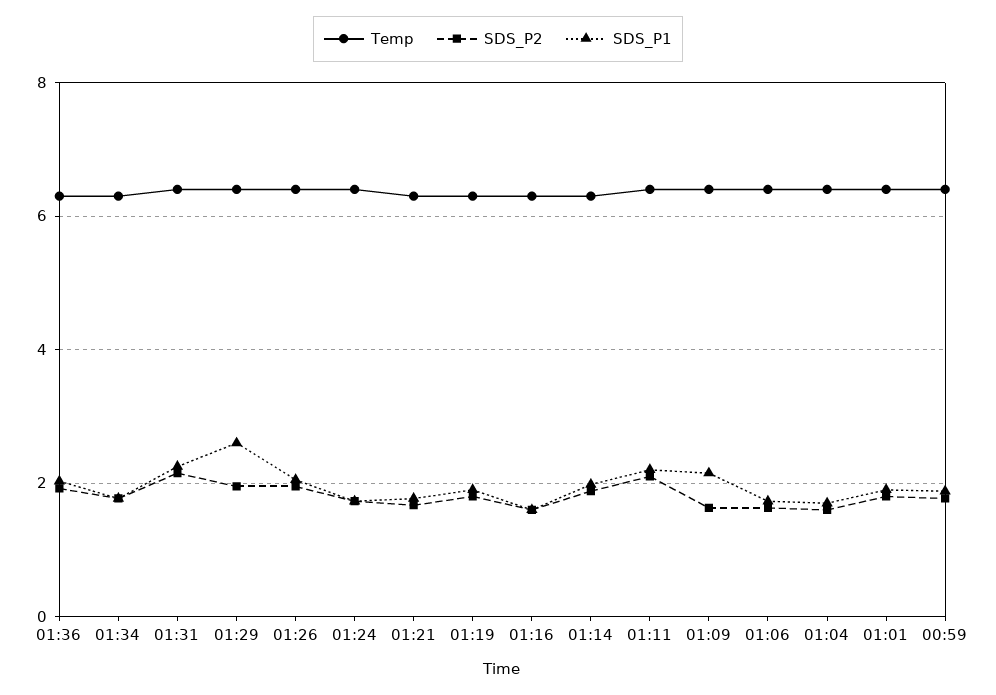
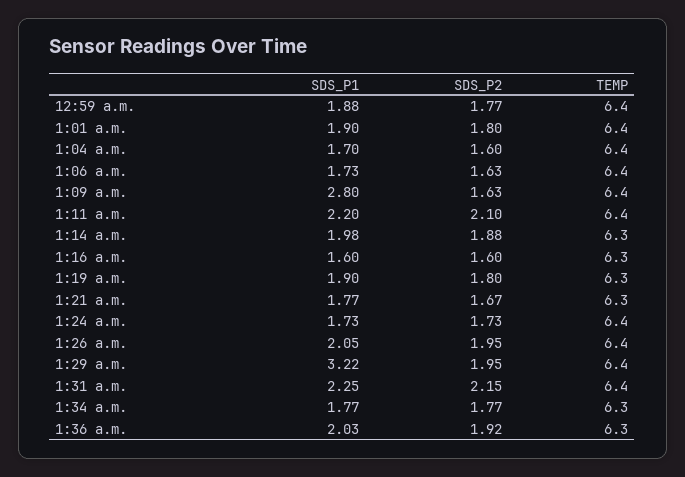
  {
    "Temp": {
      "01:36": 6.3,
      "01:34": 6.3,
      "01:31": 6.4,
      "01:29": 6.4,
      "01:26": 6.4,
      "01:24": 6.4,
      "01:21": 6.3,
      "01:19": 6.3,
      "01:16": 6.3,
      "01:14": 6.3,
      "01:11": 6.4,
      "01:09": 6.4,
      "01:06": 6.4,
      "01:04": 6.4,
      "01:01": 6.4,
      "00:59": 6.4
    },
    "SDS_P2": {
      "01:36": 1.92,
      "01:34": 1.77,
      "01:31": 2.15,
      "01:29": 1.95,
      "01:26": 1.95,
      "01:24": 1.73,
      "01:21": 1.67,
      "01:19": 1.8,
      "01:16": 1.6,
      "01:14": 1.88,
      "01:11": 2.1,
      "01:09": 1.63,
      "01:06": 1.63,
      "01:04": 1.6,
      "01:01": 1.8,
      "00:59": 1.77
    },
    "SDS_P1": {
      "01:36": 2.03,
      "01:34": 1.77,
      "01:31": 2.25,
-     "01:29": 2.6,
+     "01:29": 3.22,
      "01:26": 2.05,
      "01:24": 1.73,
      "01:21": 1.77,
      "01:19": 1.9,
      "01:16": 1.6,
      "01:14": 1.98,
      "01:11": 2.2,
-     "01:09": 2.2,
+     "01:09": 2.8,
      "01:06": 1.73,
      "01:04": 1.7,
      "01:01": 1.9,
      "00:59": 1.88
    }
  }

